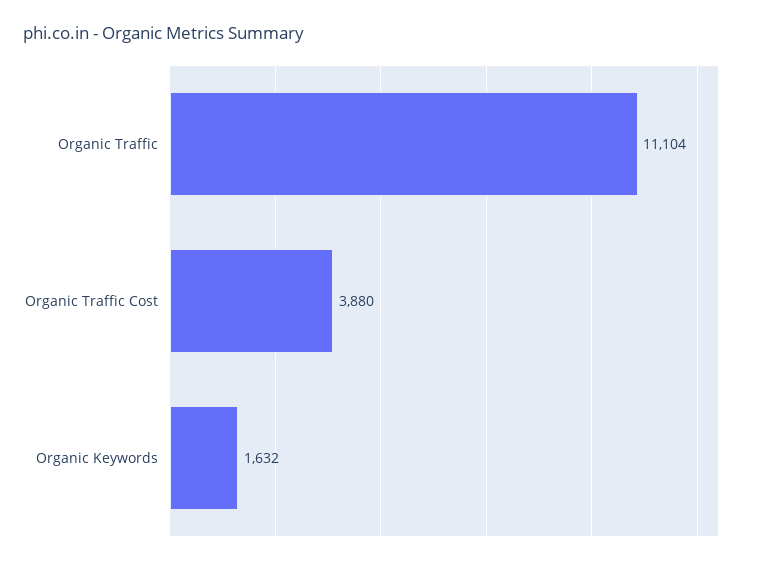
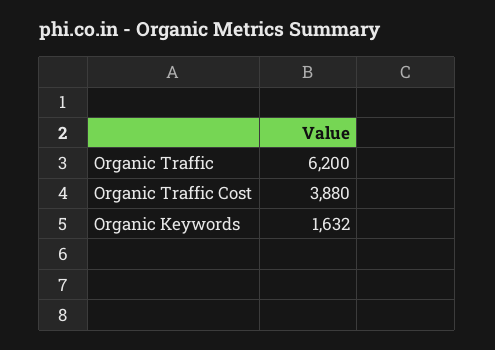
  {
-   "Organic Traffic": 11104,
+   "Organic Traffic": 6200,
    "Organic Traffic Cost": 3880,
    "Organic Keywords": 1632
  }

